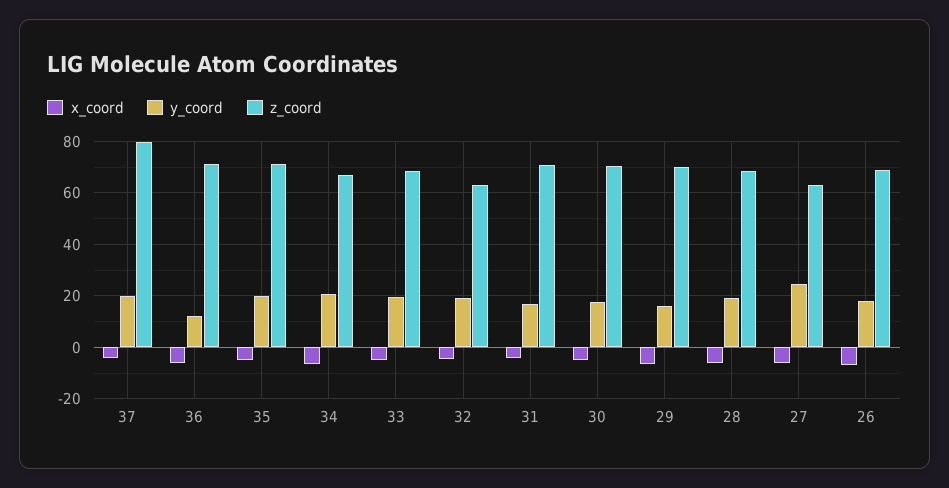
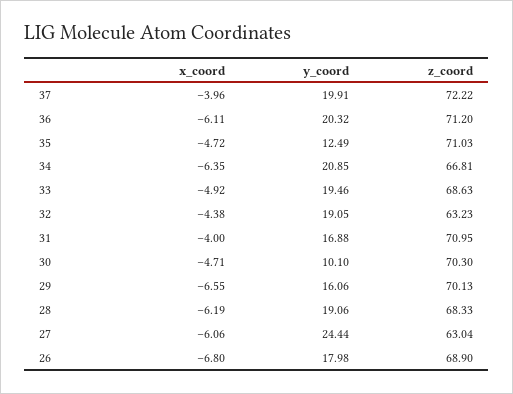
  {
    "x_coord": {
      "37": -3.96,
      "36": -6.11,
      "35": -4.72,
      "34": -6.35,
      "33": -4.92,
      "32": -4.38,
      "31": -4,
      "30": -4.71,
      "29": -6.55,
      "28": -6.19,
      "27": -6.06,
      "26": -6.8
    },
    "y_coord": {
      "37": 19.91,
-     "36": 12.5,
+     "36": 20.32,
-     "35": 20,
+     "35": 12.49,
      "34": 20.85,
      "33": 19.46,
      "32": 19.05,
      "31": 16.88,
-     "30": 17.5,
+     "30": 10.1,
      "29": 16.06,
      "28": 19.06,
      "27": 24.44,
      "26": 17.98
    },
    "z_coord": {
-     "37": 80,
+     "37": 72.22,
      "36": 71.2,
      "35": 71.03,
      "34": 66.81,
      "33": 68.63,
      "32": 63.23,
      "31": 70.95,
      "30": 70.3,
      "29": 70.13,
      "28": 68.33,
      "27": 63.04,
      "26": 68.9
    }
  }

